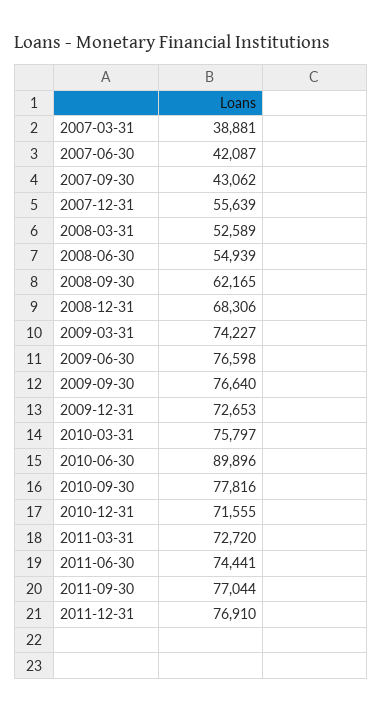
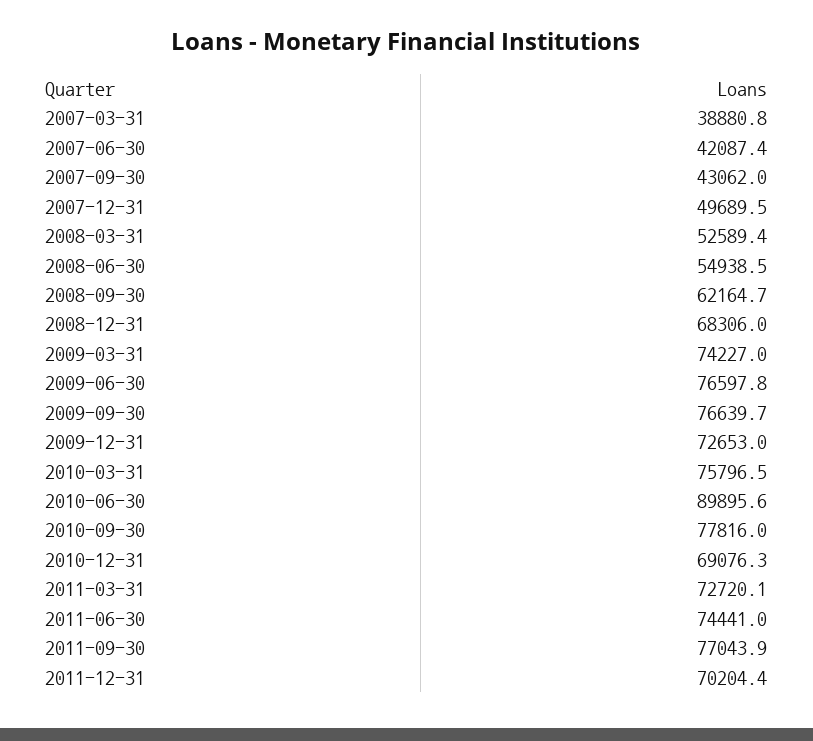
  {
    "2007-03-31": 38880.8,
    "2007-06-30": 42087.4,
    "2007-09-30": 43062,
-   "2007-12-31": 55639,
+   "2007-12-31": 49689.5,
    "2008-03-31": 52589.4,
    "2008-06-30": 54938.5,
    "2008-09-30": 62164.7,
    "2008-12-31": 68306,
    "2009-03-31": 74227,
    "2009-06-30": 76597.8,
    "2009-09-30": 76639.7,
    "2009-12-31": 72653,
    "2010-03-31": 75796.5,
    "2010-06-30": 89895.6,
    "2010-09-30": 77816,
-   "2010-12-31": 71555,
+   "2010-12-31": 69076.3,
    "2011-03-31": 72720.1,
    "2011-06-30": 74441,
    "2011-09-30": 77043.9,
-   "2011-12-31": 76910
+   "2011-12-31": 70204.4
  }

